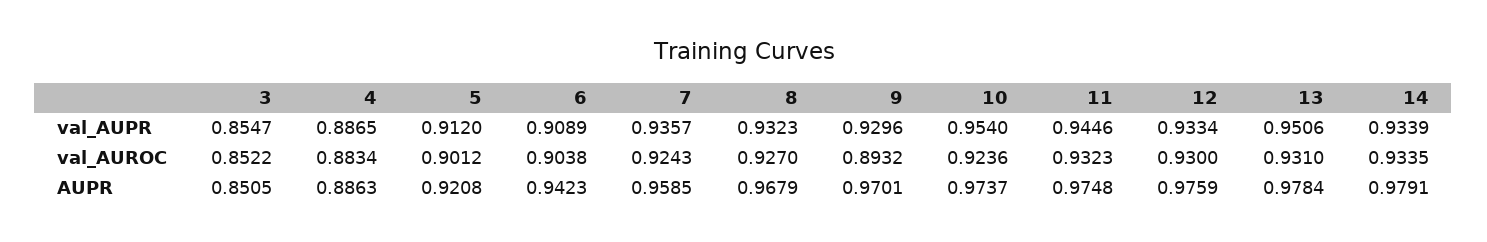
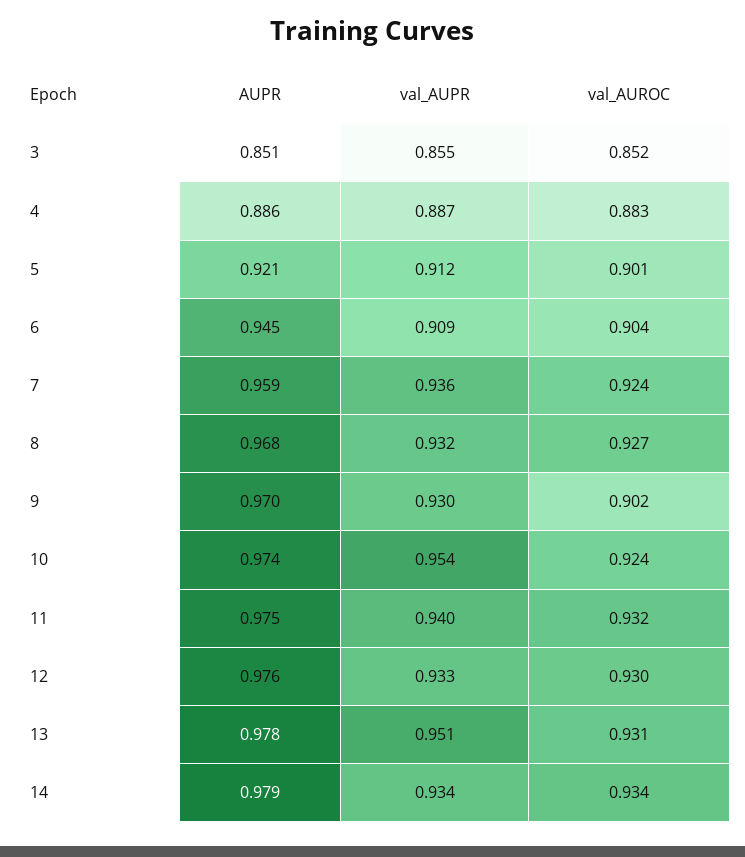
  {
    "3": {
      "val_AUPR": 0.8547,
      "val_AUROC": 0.8522,
      "AUPR": 0.8505
    },
    "4": {
      "val_AUPR": 0.8865,
      "val_AUROC": 0.8834,
      "AUPR": 0.8863
    },
    "5": {
      "val_AUPR": 0.912,
      "val_AUROC": 0.9012,
      "AUPR": 0.9208
    },
    "6": {
      "val_AUPR": 0.9089,
      "val_AUROC": 0.9038,
-     "AUPR": 0.9423
+     "AUPR": 0.945
    },
    "7": {
      "val_AUPR": 0.9357,
      "val_AUROC": 0.9243,
      "AUPR": 0.9585
    },
    "8": {
      "val_AUPR": 0.9323,
      "val_AUROC": 0.927,
      "AUPR": 0.9679
    },
    "9": {
      "val_AUPR": 0.9296,
-     "val_AUROC": 0.8932,
+     "val_AUROC": 0.902,
      "AUPR": 0.9701
    },
    "10": {
      "val_AUPR": 0.954,
      "val_AUROC": 0.9236,
      "AUPR": 0.9737
    },
    "11": {
-     "val_AUPR": 0.9446,
+     "val_AUPR": 0.94,
      "val_AUROC": 0.9323,
      "AUPR": 0.9748
    },
    "12": {
      "val_AUPR": 0.9334,
      "val_AUROC": 0.93,
      "AUPR": 0.9759
    },
    "13": {
      "val_AUPR": 0.9506,
      "val_AUROC": 0.931,
      "AUPR": 0.9784
    },
    "14": {
      "val_AUPR": 0.9339,
      "val_AUROC": 0.9335,
      "AUPR": 0.9791
    }
  }

